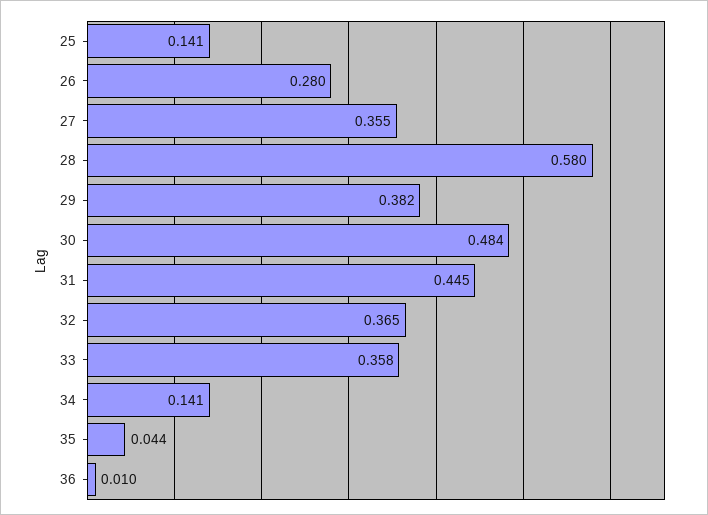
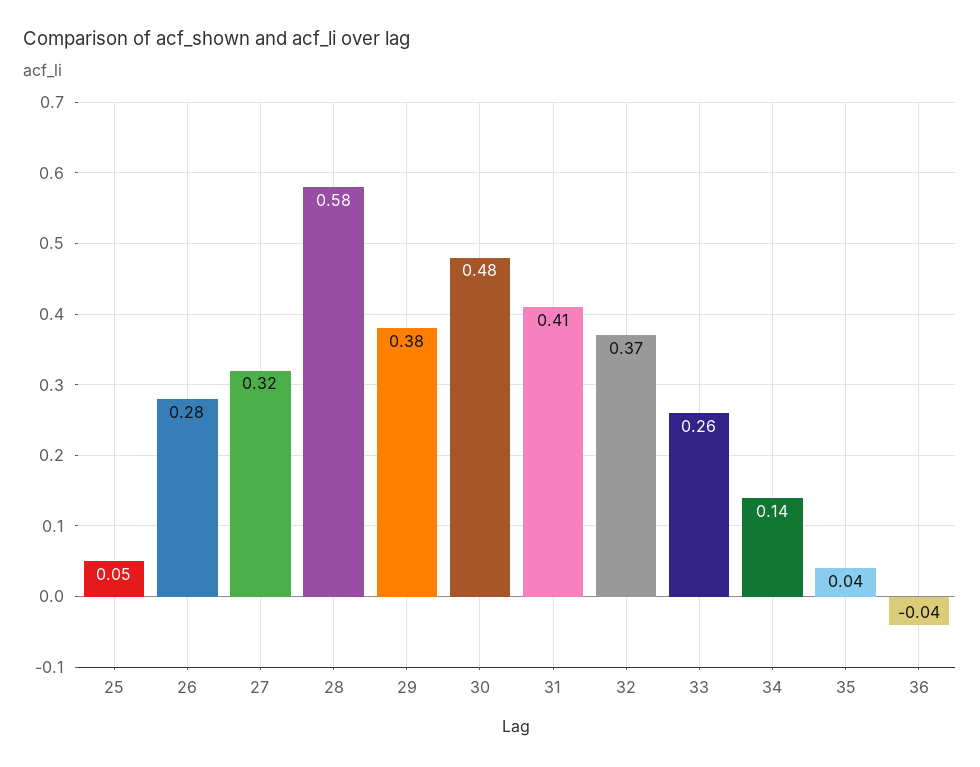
  {
-   "25": 0.141,
+   "25": 0.05,
    "26": 0.28,
-   "27": 0.355,
+   "27": 0.32,
    "28": 0.58,
    "29": 0.382,
    "30": 0.484,
-   "31": 0.445,
+   "31": 0.41,
    "32": 0.365,
-   "33": 0.358,
+   "33": 0.26,
    "34": 0.141,
    "35": 0.044,
-   "36": 0.01
+   "36": -0.04
  }

